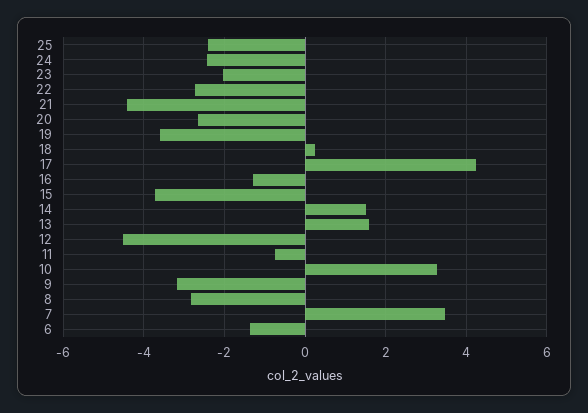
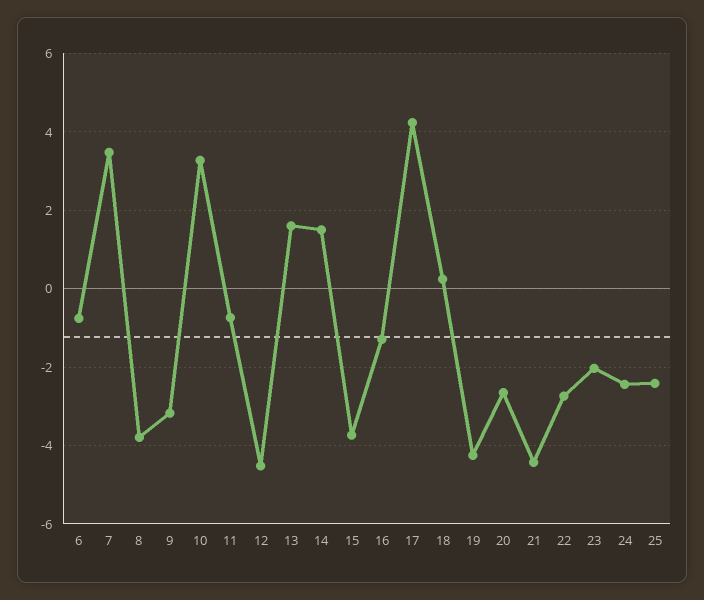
  {
    "25": -2.4,
    "24": -2.4,
    "23": -2,
    "22": -2.8,
    "21": -4.4,
    "20": -2.6,
-   "19": -3.6,
+   "19": -4.2,
    "18": 0.2,
    "17": 4.2,
    "16": -1.2,
    "15": -3.8,
    "14": 1.6,
    "13": 1.6,
    "12": -4.6,
    "11": -0.8,
    "10": 3.2,
    "9": -3.2,
-   "8": -2.8,
+   "8": -3.8,
    "7": 3.4,
-   "6": -1.4
+   "6": -0.8
  }

